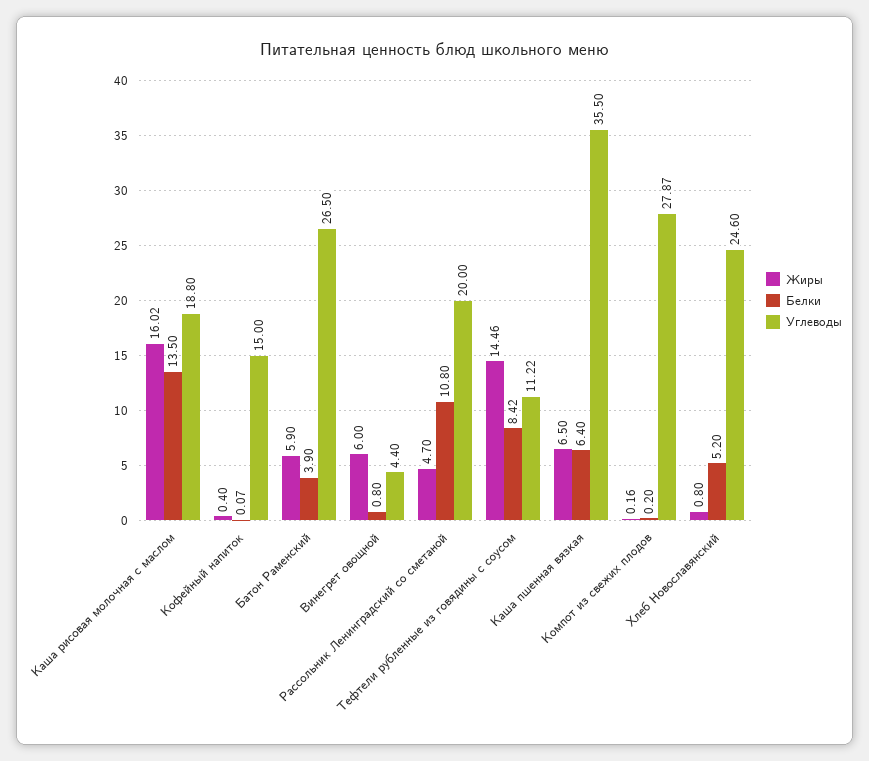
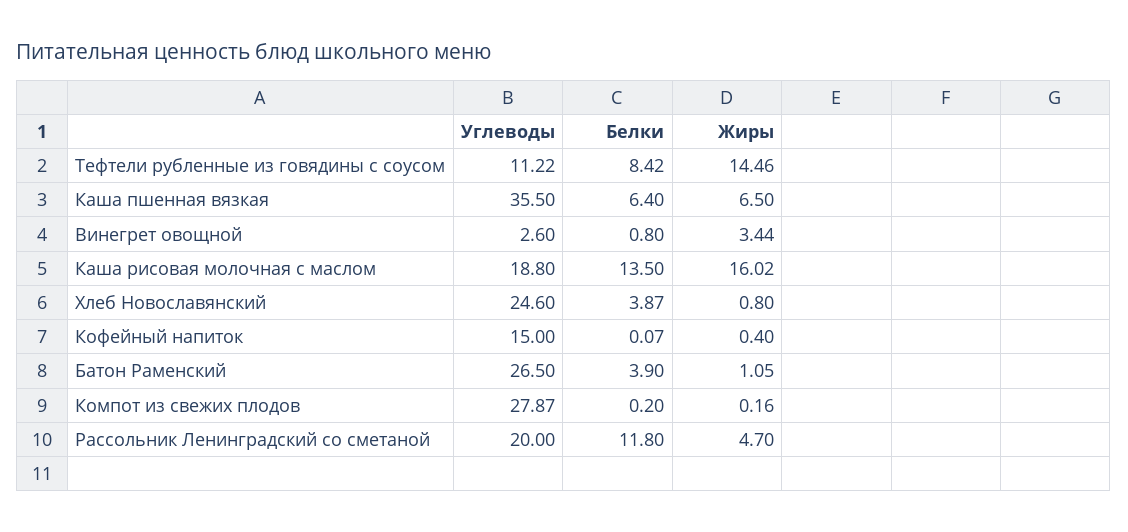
  {
    "Жиры": {
      "Каша рисовая молочная с маслом": 16.02,
      "Кофейный напиток": 0.4,
-     "Батон Раменский": 5.9,
+     "Батон Раменский": 1.05,
-     "Винегрет овощной": 6,
+     "Винегрет овощной": 3.44,
      "Рассольник Ленинградский со сметаной": 4.7,
      "Тефтели рубленные из говядины с соусом": 14.46,
      "Каша пшенная вязкая": 6.5,
      "Компот из свежих плодов": 0.16,
      "Хлеб Новославянский": 0.8
    },
    "Белки": {
      "Каша рисовая молочная с маслом": 13.5,
      "Кофейный напиток": 0.07,
      "Батон Раменский": 3.9,
      "Винегрет овощной": 0.8,
-     "Рассольник Ленинградский со сметаной": 10.8,
+     "Рассольник Ленинградский со сметаной": 11.8,
      "Тефтели рубленные из говядины с соусом": 8.42,
      "Каша пшенная вязкая": 6.4,
      "Компот из свежих плодов": 0.2,
-     "Хлеб Новославянский": 5.2
+     "Хлеб Новославянский": 3.87
    },
    "Углеводы": {
      "Каша рисовая молочная с маслом": 18.8,
      "Кофейный напиток": 15,
      "Батон Раменский": 26.5,
-     "Винегрет овощной": 4.4,
+     "Винегрет овощной": 2.6,
      "Рассольник Ленинградский со сметаной": 20,
      "Тефтели рубленные из говядины с соусом": 11.22,
      "Каша пшенная вязкая": 35.5,
      "Компот из свежих плодов": 27.87,
      "Хлеб Новославянский": 24.6
    }
  }

